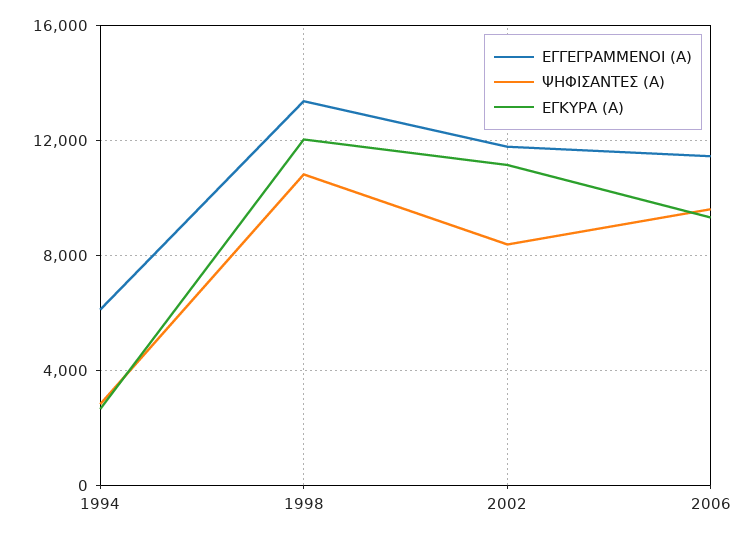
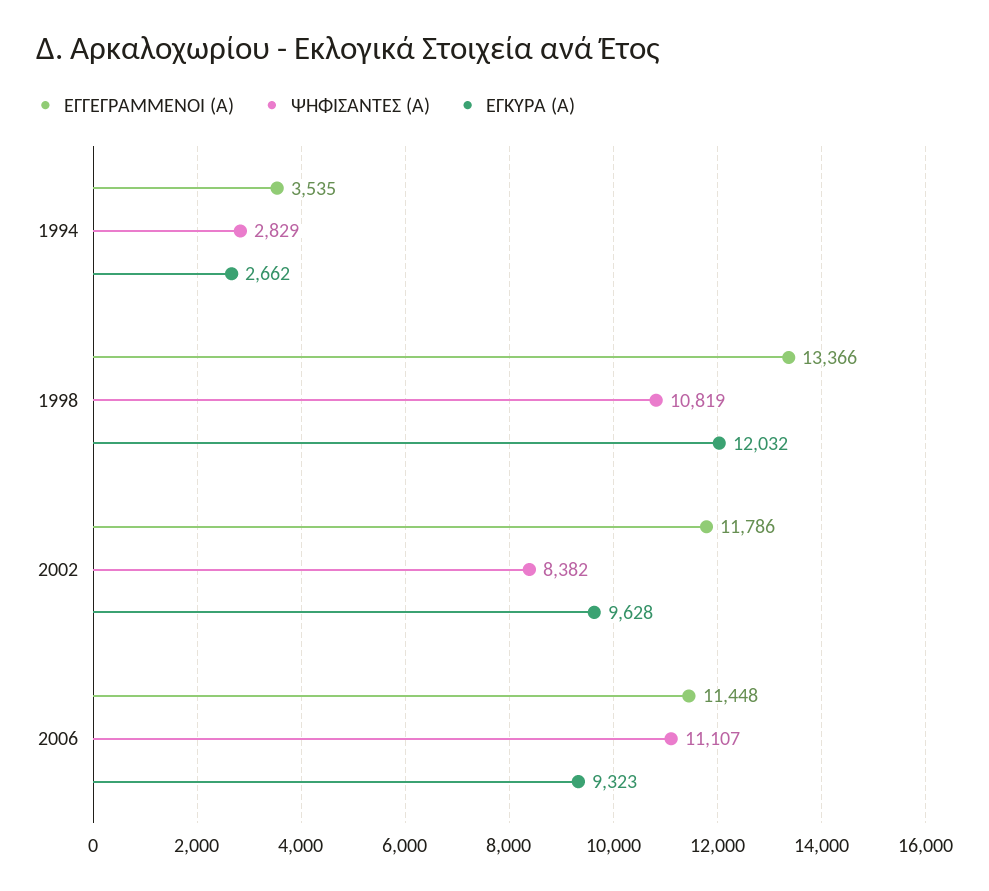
  {
    "ΕΓΓΕΓΡΑΜΜΕΝΟΙ (Α)": {
-     "1994": 6000,
+     "1994": 3535,
      "1998": 13366,
      "2002": 11786,
      "2006": 11448
    },
    "ΨΗΦΙΣΑΝΤΕΣ (Α)": {
      "1994": 2829,
      "1998": 10819,
      "2002": 8382,
-     "2006": 9500
+     "2006": 11107
    },
    "ΕΓΚΥΡΑ (Α)": {
      "1994": 2662,
      "1998": 12032,
-     "2002": 11000,
+     "2002": 9628,
      "2006": 9323
    }
  }

